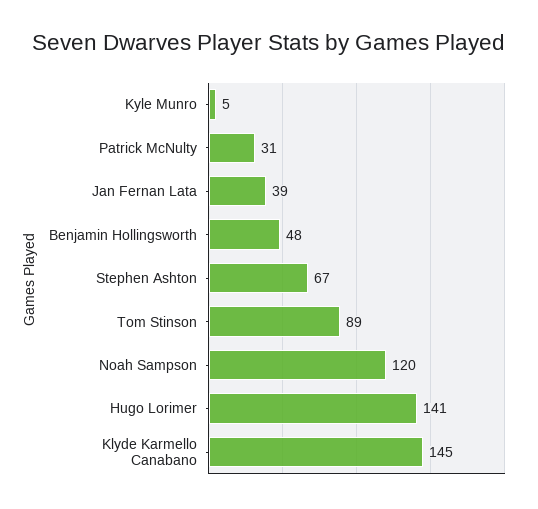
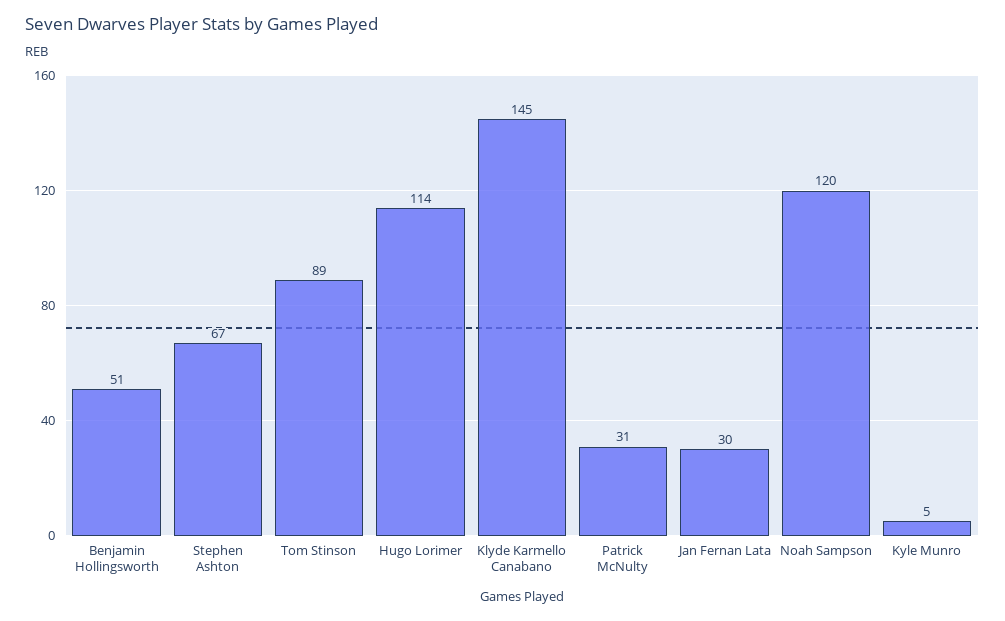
  {
    "Kyle Munro": 5,
    "Patrick McNulty": 31,
-   "Jan Fernan Lata": 39,
+   "Jan Fernan Lata": 30,
-   "Benjamin Hollingsworth": 48,
+   "Benjamin Hollingsworth": 51,
    "Stephen Ashton": 67,
    "Tom Stinson": 89,
    "Noah Sampson": 120,
-   "Hugo Lorimer": 141,
+   "Hugo Lorimer": 114,
    "Klyde Karmello Canabano": 145
  }

